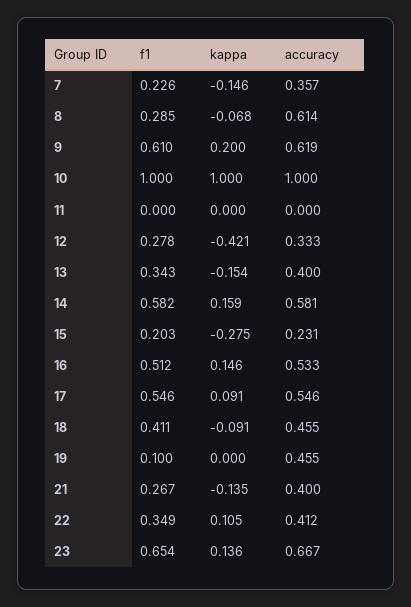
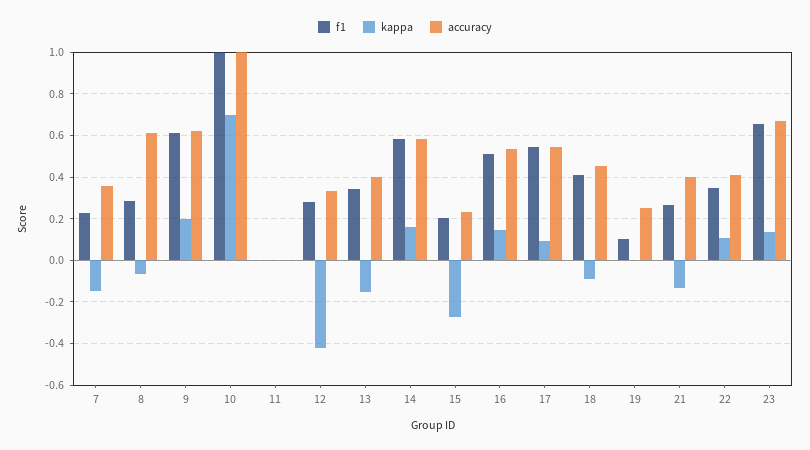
  {
    "f1": {
      "7": 0.226,
      "8": 0.285,
      "9": 0.61,
      "10": 1,
      "11": 0,
      "12": 0.278,
      "13": 0.343,
      "14": 0.582,
      "15": 0.203,
      "16": 0.512,
      "17": 0.546,
      "18": 0.411,
      "19": 0.1,
      "21": 0.267,
      "22": 0.349,
      "23": 0.654
    },
    "kappa": {
      "7": -0.146,
      "8": -0.068,
      "9": 0.2,
-     "10": 1,
+     "10": 0.7,
      "11": 0,
      "12": -0.421,
      "13": -0.154,
      "14": 0.159,
      "15": -0.275,
      "16": 0.146,
      "17": 0.091,
      "18": -0.091,
      "19": 0,
      "21": -0.135,
      "22": 0.105,
      "23": 0.136
    },
    "accuracy": {
      "7": 0.357,
      "8": 0.614,
      "9": 0.619,
      "10": 1,
      "11": 0,
      "12": 0.333,
      "13": 0.4,
      "14": 0.581,
      "15": 0.231,
      "16": 0.533,
      "17": 0.546,
      "18": 0.455,
-     "19": 0.455,
+     "19": 0.25,
      "21": 0.4,
      "22": 0.412,
      "23": 0.667
    }
  }

